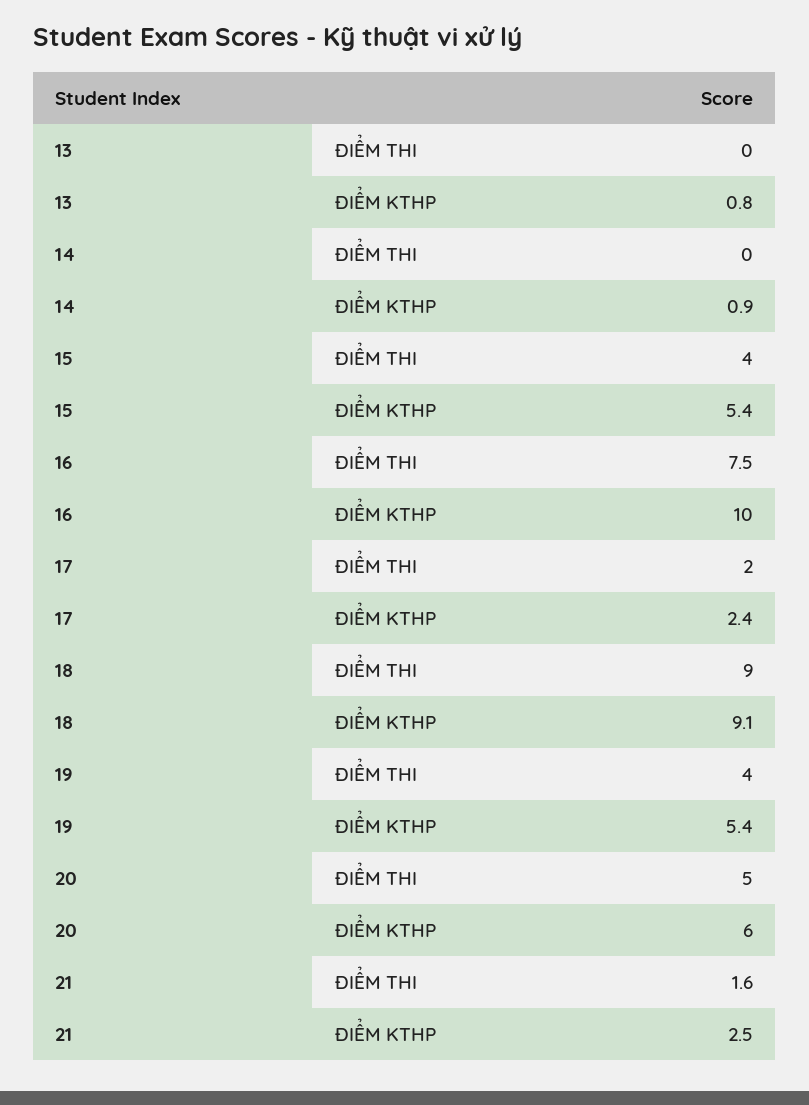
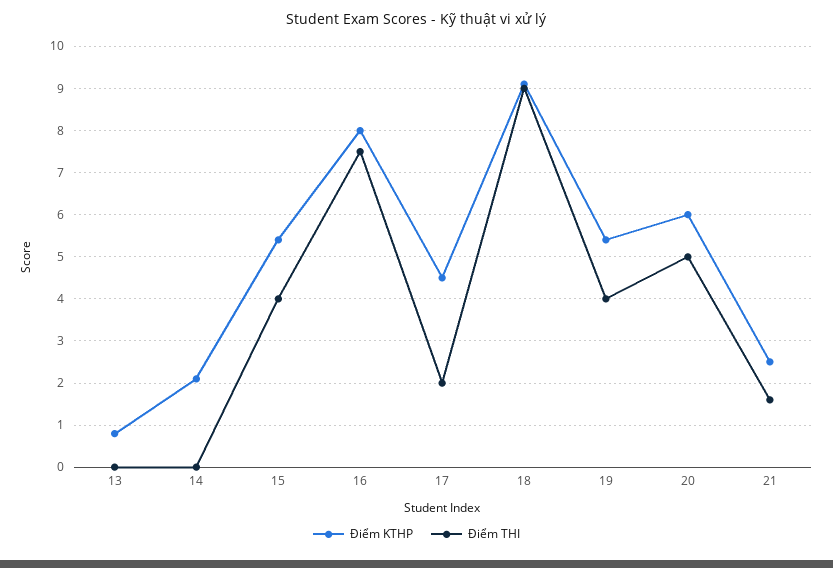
  {
    "ĐIỂM THI": {
      "13": 0,
      "14": 0,
      "15": 4,
      "16": 7.5,
      "17": 2,
      "18": 9,
      "19": 4,
      "20": 5,
      "21": 1.6
    },
    "ĐIỂM KTHP": {
      "13": 0.8,
-     "14": 0.9,
+     "14": 2,
      "15": 5.4,
-     "16": 10,
+     "16": 8,
-     "17": 2.4,
+     "17": 4.5,
      "18": 9.1,
      "19": 5.4,
      "20": 6,
      "21": 2.5
    }
  }

